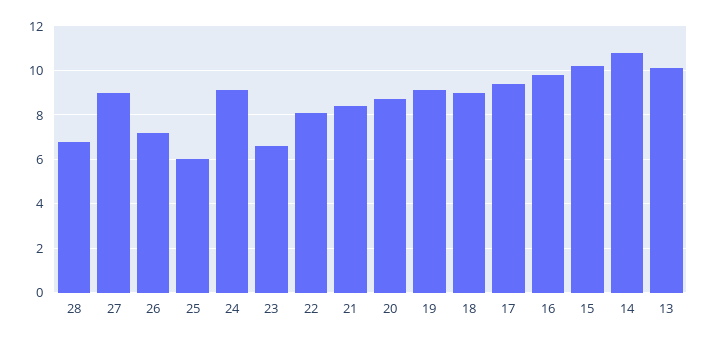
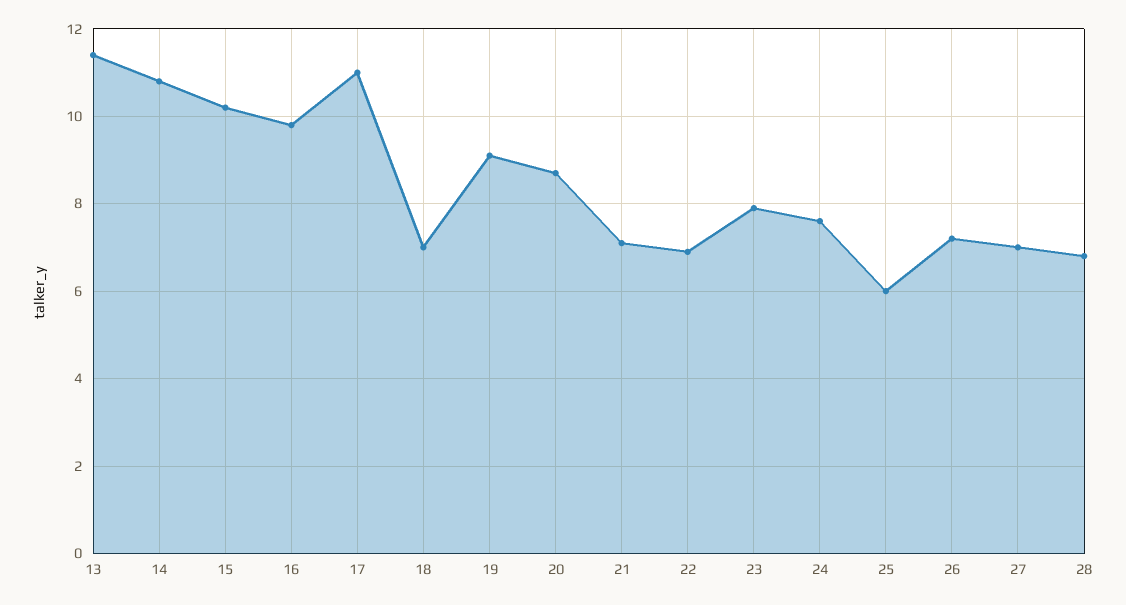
  {
    "28": 7,
-   "27": 9,
+   "27": 7,
    "26": 7,
    "25": 6,
-   "24": 9,
+   "24": 7.5,
-   "23": 6.5,
+   "23": 8,
-   "22": 8,
+   "22": 7,
-   "21": 8.5,
+   "21": 7,
    "20": 8.5,
    "19": 9,
-   "18": 9,
+   "18": 7,
-   "17": 9.5,
+   "17": 11,
    "16": 10,
    "15": 10,
    "14": 11,
-   "13": 10
+   "13": 11.5
  }

